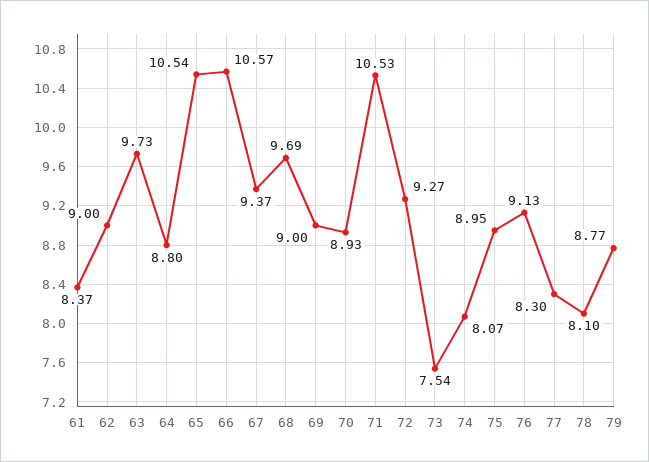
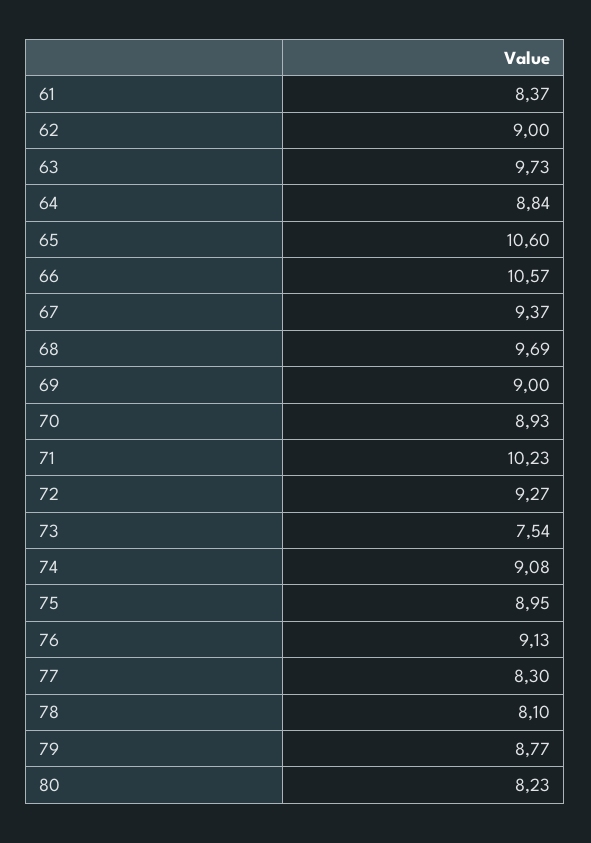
  {
    "61": 8.37,
    "62": 9,
    "63": 9.73,
-   "64": 8.8,
+   "64": 8.84,
-   "65": 10.54,
+   "65": 10.6,
    "66": 10.57,
    "67": 9.37,
    "68": 9.69,
    "69": 9,
    "70": 8.93,
-   "71": 10.53,
+   "71": 10.23,
    "72": 9.27,
    "73": 7.54,
-   "74": 8.07,
+   "74": 9.08,
    "75": 8.95,
    "76": 9.13,
    "77": 8.3,
    "78": 8.1,
-   "79": 8.77
+   "79": 8.77,
+   "80": 8.23
  }

